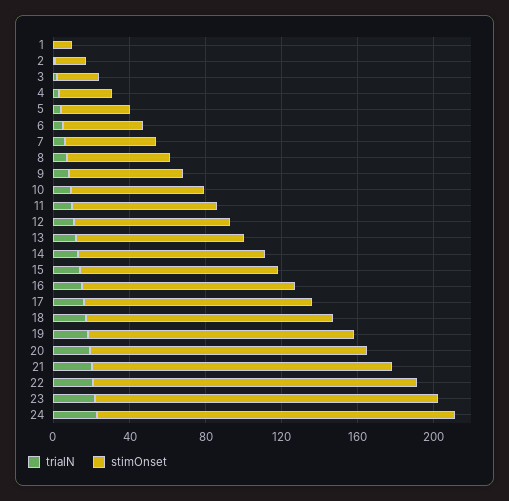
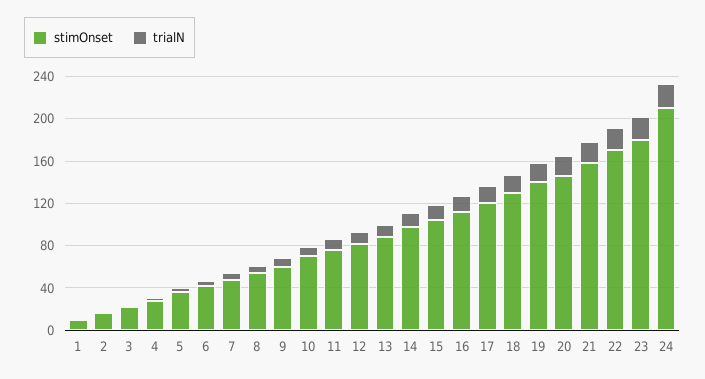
  {
    "trialN": {
      "1": 0,
      "2": 0,
      "3": 0,
      "4": 0,
      "5": 0,
      "6": 10,
      "7": 10,
      "8": 10,
      "9": 10,
      "10": 10,
      "11": 10,
      "12": 10,
      "13": 10,
      "14": 10,
      "15": 10,
      "16": 20,
      "17": 20,
      "18": 20,
      "19": 20,
      "20": 20,
      "21": 20,
      "22": 20,
      "23": 20,
      "24": 20
    },
    "stimOnset": {
      "1": 10,
      "2": 20,
      "3": 20,
      "4": 30,
      "5": 40,
      "6": 40,
      "7": 50,
      "8": 50,
      "9": 60,
      "10": 70,
      "11": 80,
      "12": 80,
      "13": 90,
      "14": 100,
      "15": 100,
      "16": 110,
      "17": 120,
      "18": 130,
      "19": 140,
      "20": 150,
      "21": 160,
      "22": 170,
      "23": 180,
-     "24": 190
+     "24": 210
    }
  }

